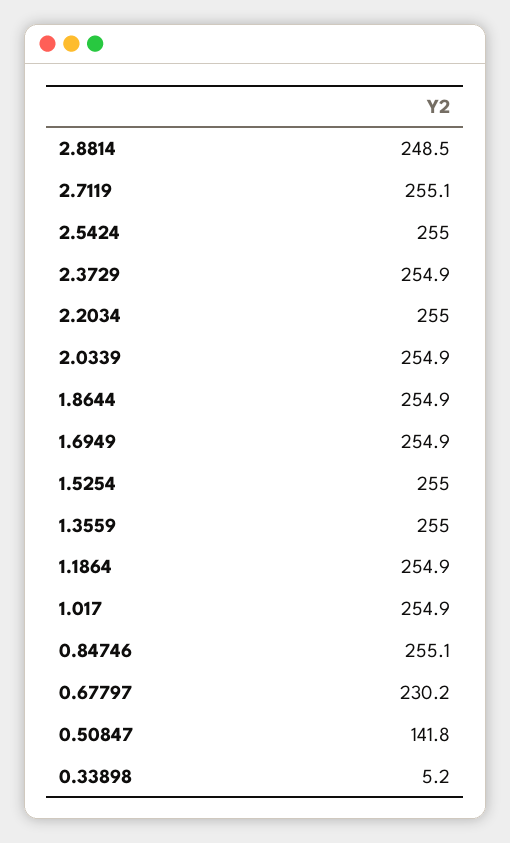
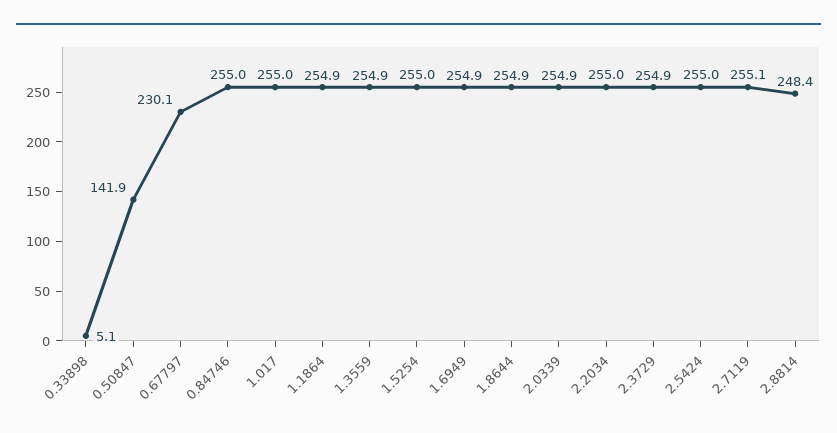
  {
-   "2.8814": 248.5,
+   "2.8814": 248.4,
    "2.7119": 255.1,
    "2.5424": 255,
    "2.3729": 254.9,
    "2.2034": 255,
    "2.0339": 254.9,
    "1.8644": 254.9,
    "1.6949": 254.9,
    "1.5254": 255,
-   "1.3559": 255,
+   "1.3559": 254.9,
    "1.1864": 254.9,
-   "1.017": 254.9,
+   "1.017": 255,
-   "0.84746": 255.1,
+   "0.84746": 255,
-   "0.67797": 230.2,
+   "0.67797": 230.1,
-   "0.50847": 141.8,
+   "0.50847": 141.9,
-   "0.33898": 5.2
+   "0.33898": 5.1
  }

